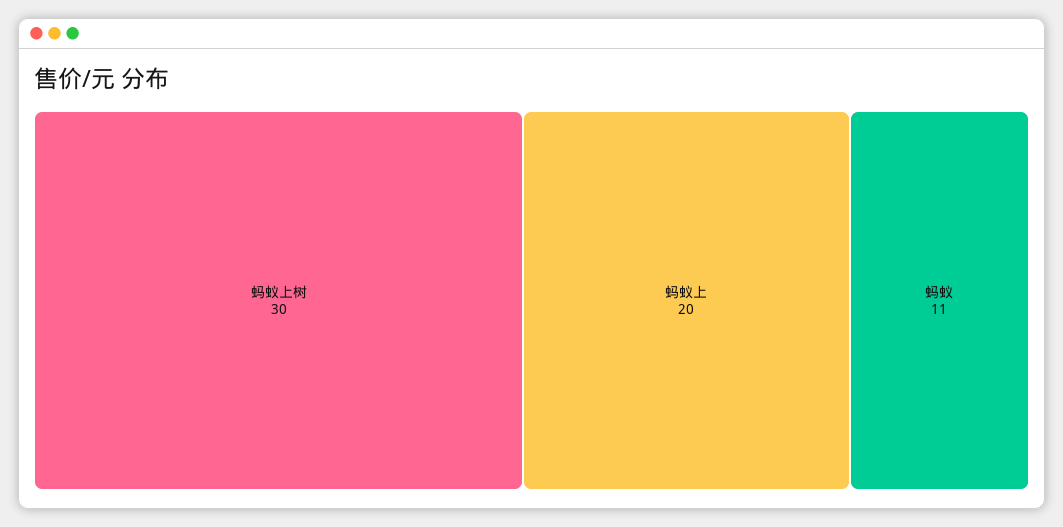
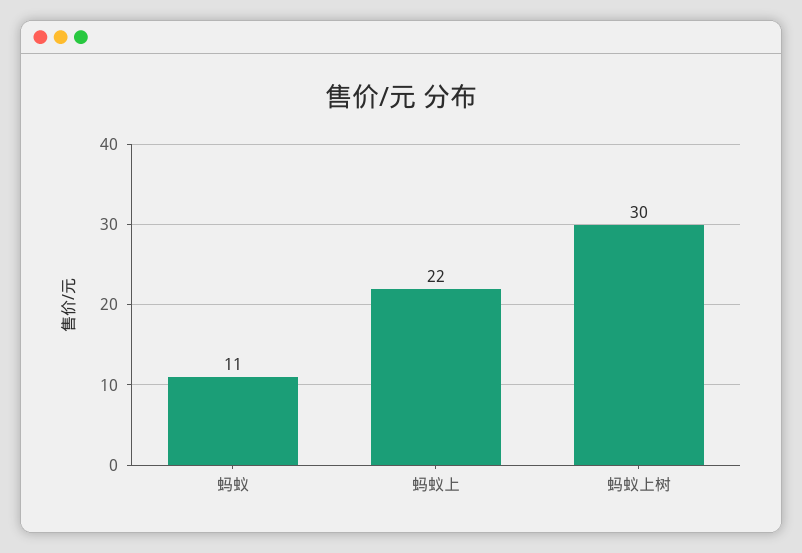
  {
    "蚂蚁上树": 30,
-   "蚂蚁上": 20,
+   "蚂蚁上": 22,
    "蚂蚁": 11
  }

